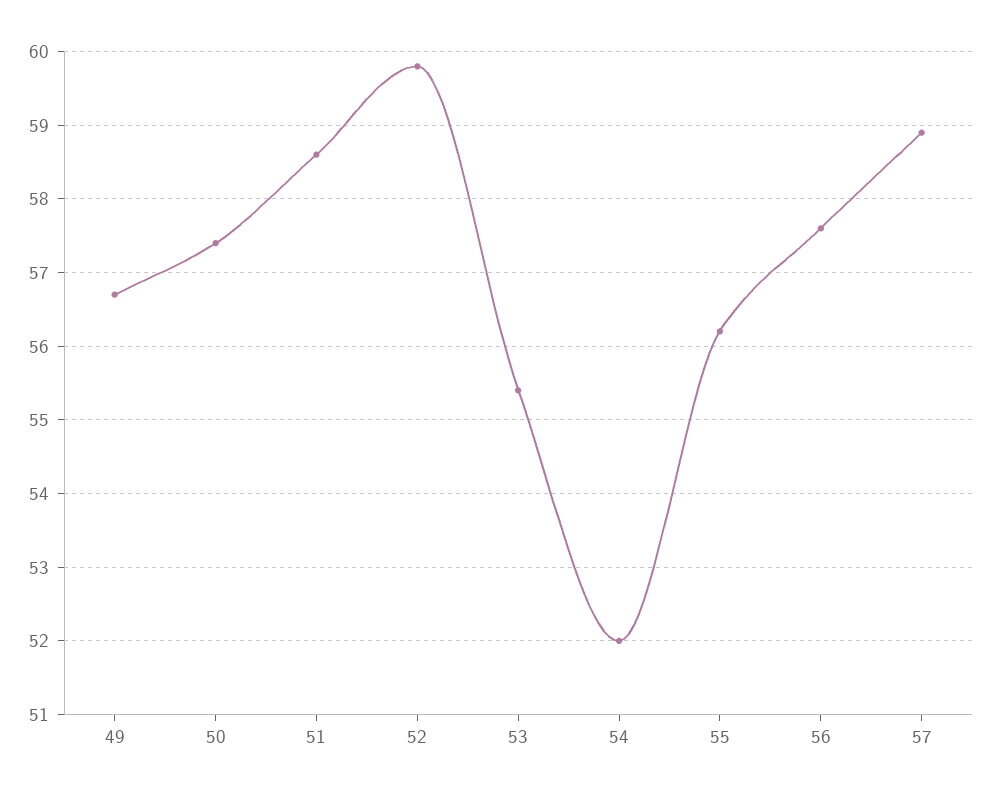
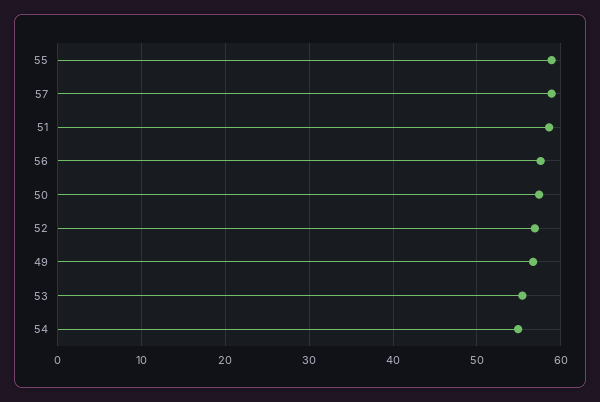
  {
    "49": 56.7,
    "50": 57.4,
    "51": 58.6,
-   "52": 59.8,
+   "52": 57,
    "53": 55.4,
-   "54": 52,
+   "54": 55,
-   "55": 56.2,
+   "55": 59,
    "56": 57.6,
    "57": 58.9
  }

